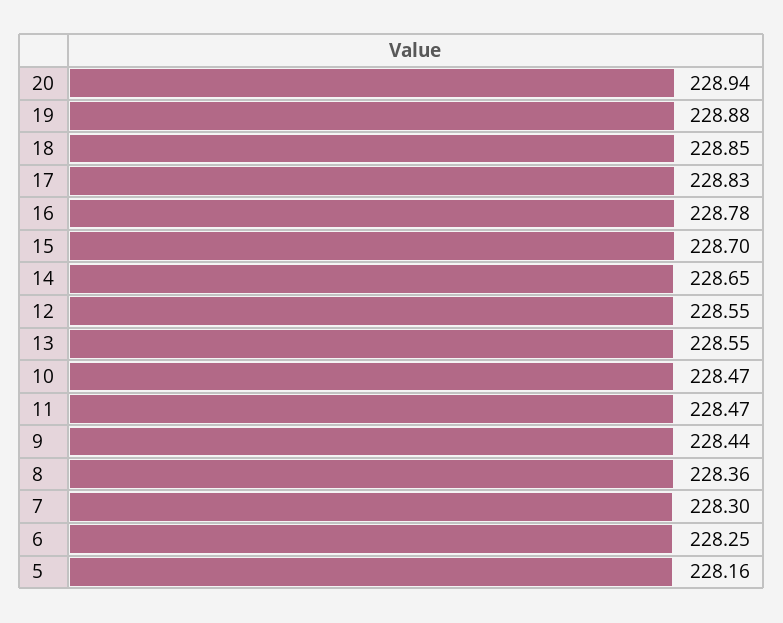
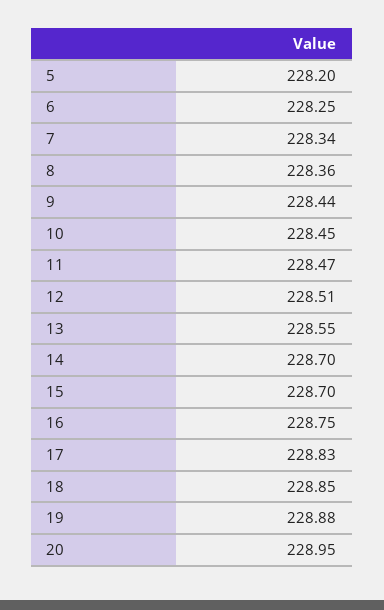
  {
-   "20": 228.94,
+   "20": 228.95,
    "19": 228.88,
    "18": 228.85,
    "17": 228.83,
-   "16": 228.78,
+   "16": 228.75,
    "15": 228.7,
-   "14": 228.65,
+   "14": 228.7,
-   "12": 228.55,
+   "12": 228.51,
    "13": 228.55,
-   "10": 228.47,
+   "10": 228.45,
    "11": 228.47,
    "9": 228.44,
    "8": 228.36,
-   "7": 228.3,
+   "7": 228.34,
    "6": 228.25,
-   "5": 228.16
+   "5": 228.2
  }

